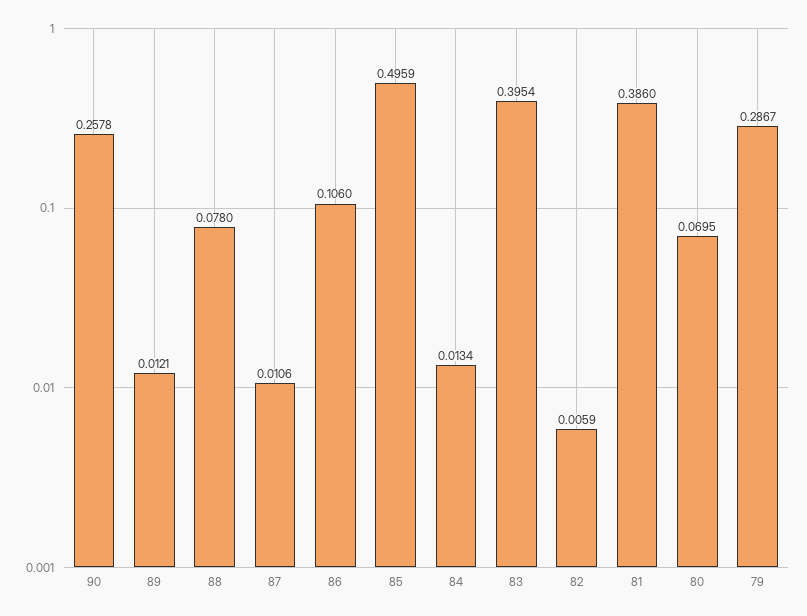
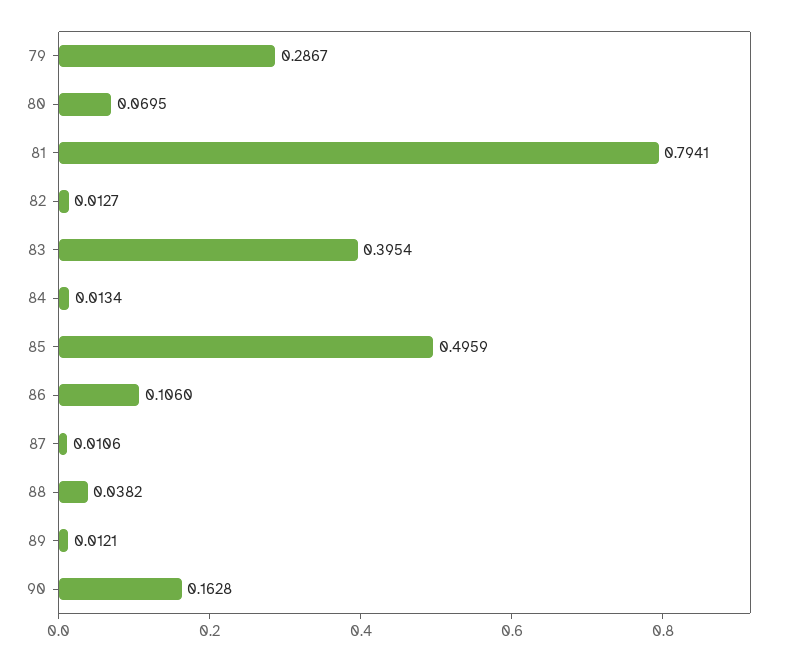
  {
-   "90": 0.2578,
+   "90": 0.1628,
    "89": 0.0121,
-   "88": 0.078,
+   "88": 0.0382,
    "87": 0.0106,
    "86": 0.106,
    "85": 0.4959,
    "84": 0.0134,
    "83": 0.3954,
-   "82": 0.0059,
+   "82": 0.0127,
-   "81": 0.386,
+   "81": 0.7941,
    "80": 0.0695,
    "79": 0.2867
  }

